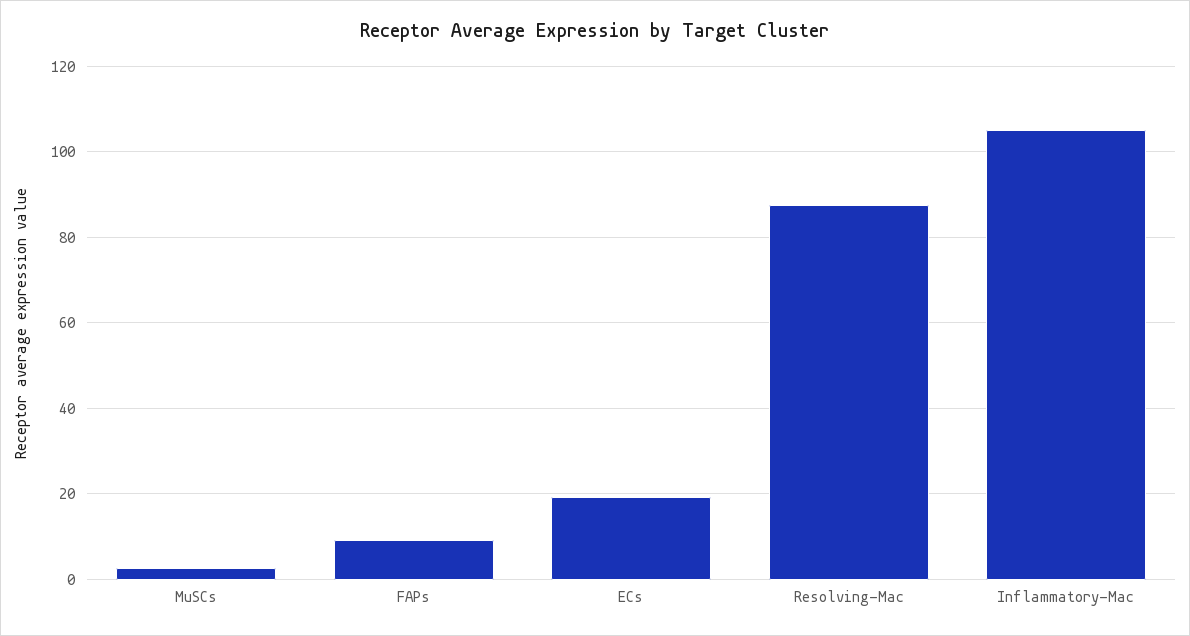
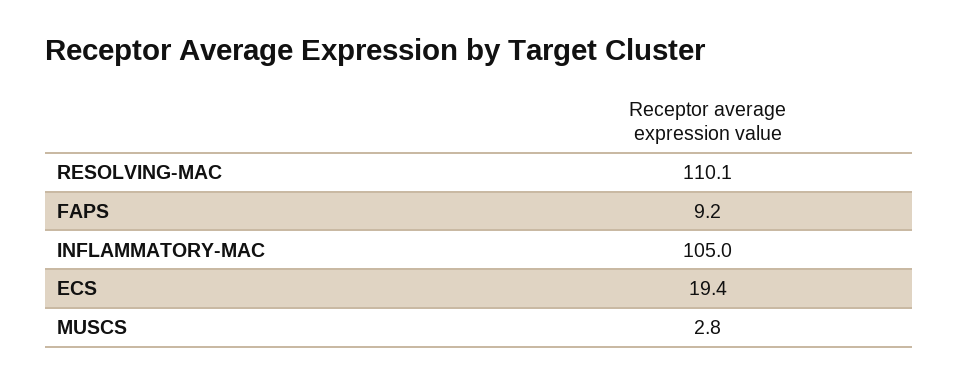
  {
    "MuSCs": 2.8,
    "FAPs": 9.2,
    "ECs": 19.4,
-   "Resolving-Mac": 88,
+   "Resolving-Mac": 110.1,
    "Inflammatory-Mac": 105
  }

